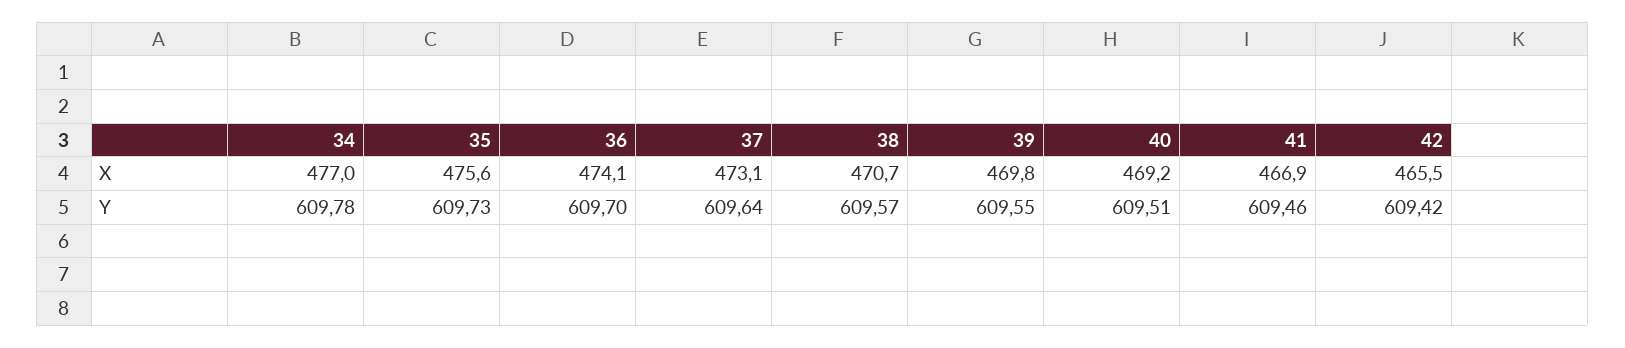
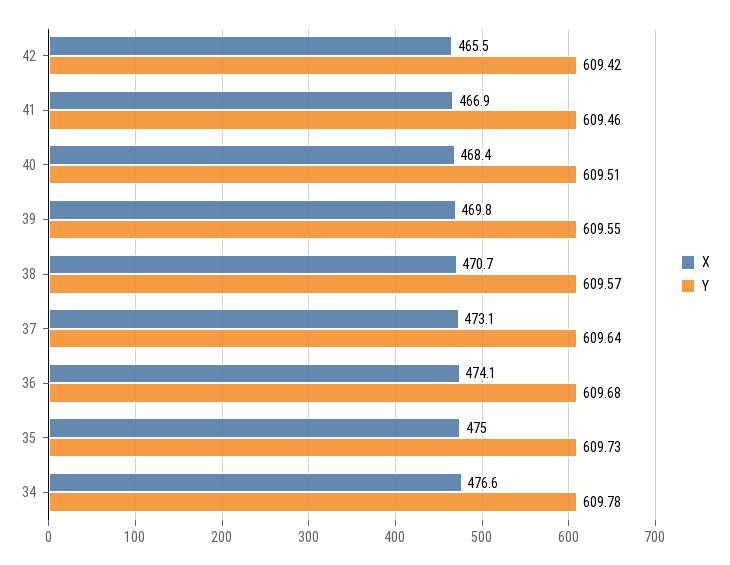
  {
    "X": {
-     "34": 477,
+     "34": 476.6,
-     "35": 475.6,
+     "35": 475,
      "36": 474.1,
      "37": 473.1,
      "38": 470.7,
      "39": 469.8,
-     "40": 469.2,
+     "40": 468.4,
      "41": 466.9,
      "42": 465.5
    },
    "Y": {
      "34": 609.78,
      "35": 609.73,
-     "36": 609.7,
+     "36": 609.68,
      "37": 609.64,
      "38": 609.57,
      "39": 609.55,
      "40": 609.51,
      "41": 609.46,
      "42": 609.42
    }
  }

